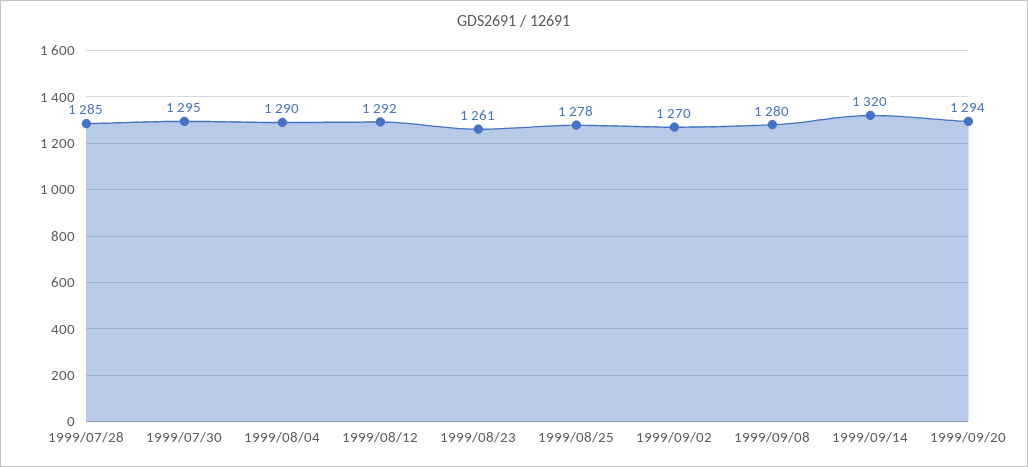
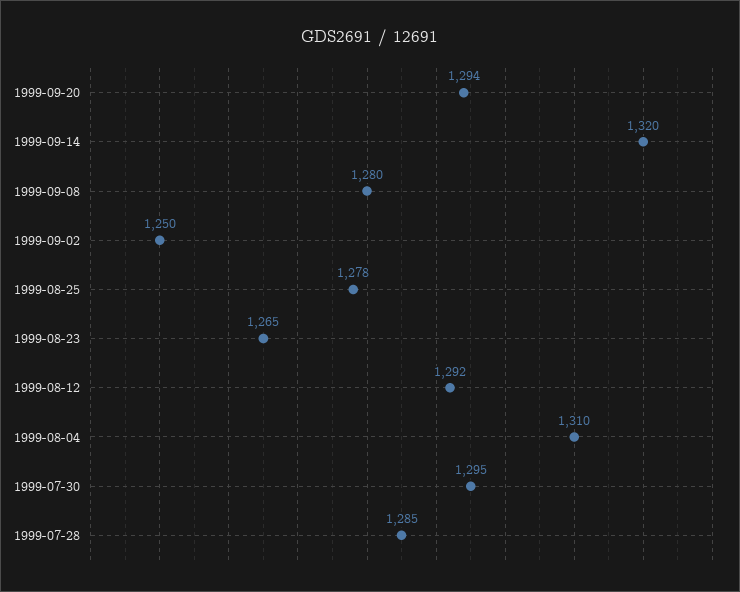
  {
    "1999/07/28": 1285,
    "1999/07/30": 1295,
-   "1999/08/04": 1290,
+   "1999/08/04": 1310,
    "1999/08/12": 1292,
-   "1999/08/23": 1261,
+   "1999/08/23": 1265,
    "1999/08/25": 1278,
-   "1999/09/02": 1270,
+   "1999/09/02": 1250,
    "1999/09/08": 1280,
    "1999/09/14": 1320,
    "1999/09/20": 1294
  }

